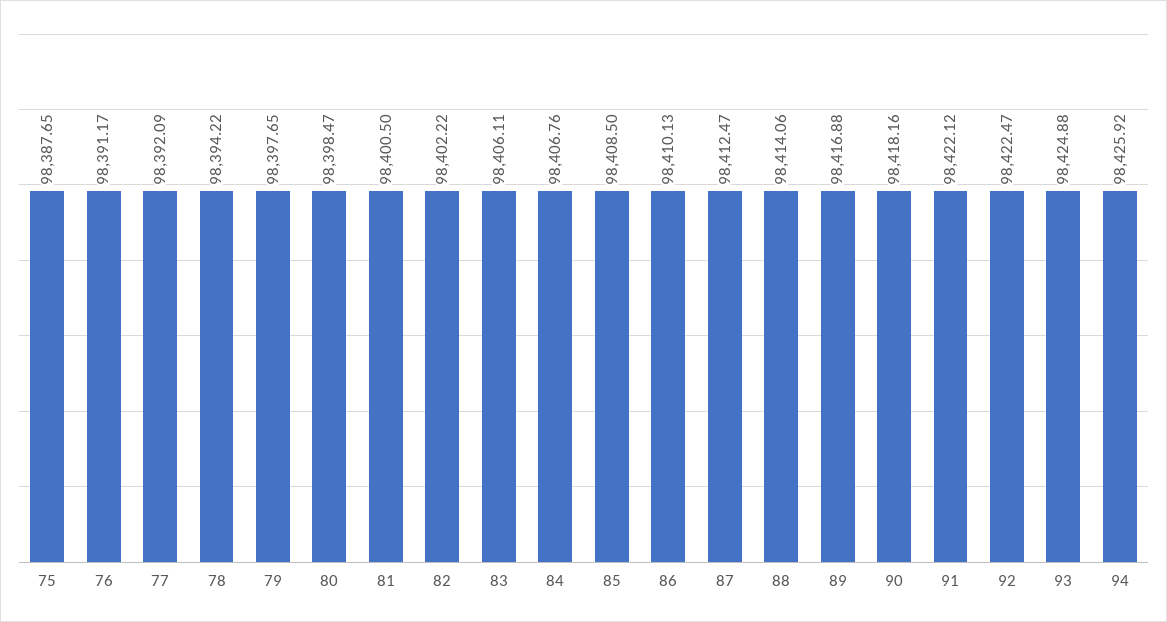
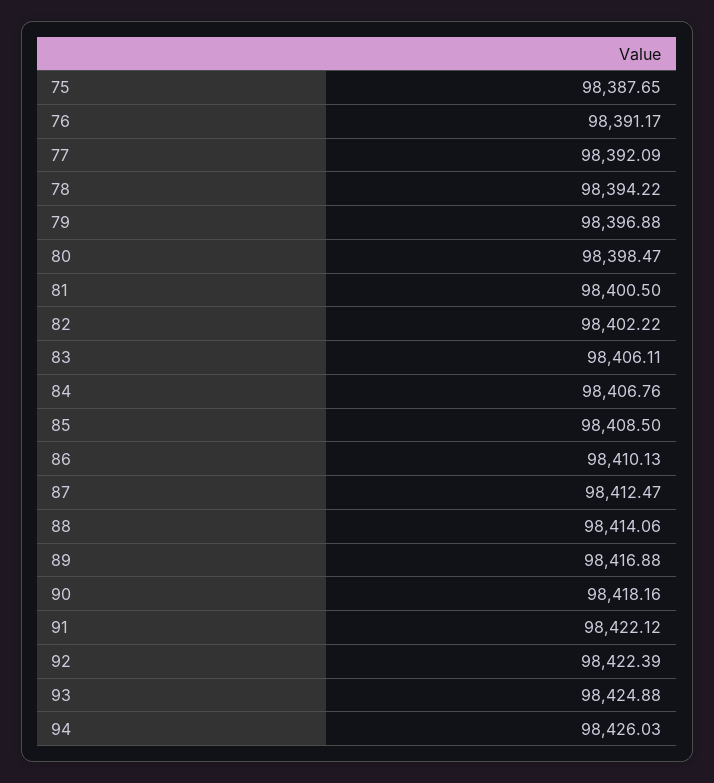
  {
    "75": 98387.65,
    "76": 98391.17,
    "77": 98392.09,
    "78": 98394.22,
-   "79": 98397.65,
+   "79": 98396.88,
    "80": 98398.47,
    "81": 98400.5,
    "82": 98402.22,
    "83": 98406.11,
    "84": 98406.76,
    "85": 98408.5,
    "86": 98410.13,
    "87": 98412.47,
    "88": 98414.06,
    "89": 98416.88,
    "90": 98418.16,
    "91": 98422.12,
-   "92": 98422.47,
+   "92": 98422.39,
    "93": 98424.88,
-   "94": 98425.92
+   "94": 98426.03
  }

